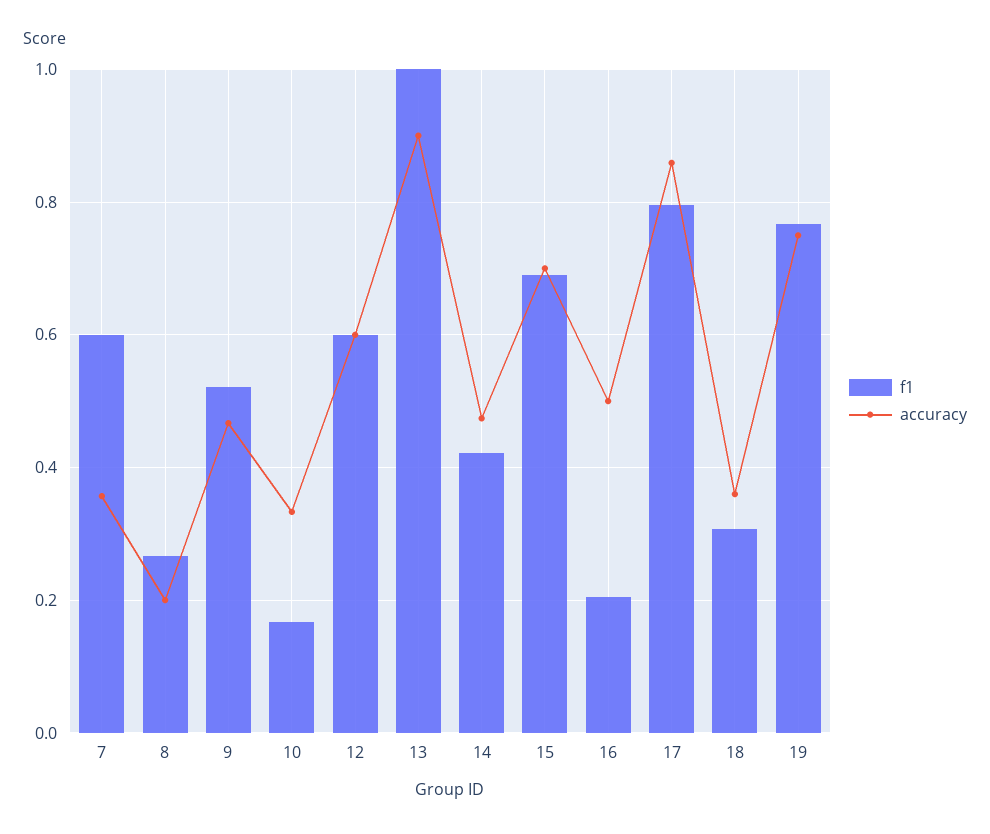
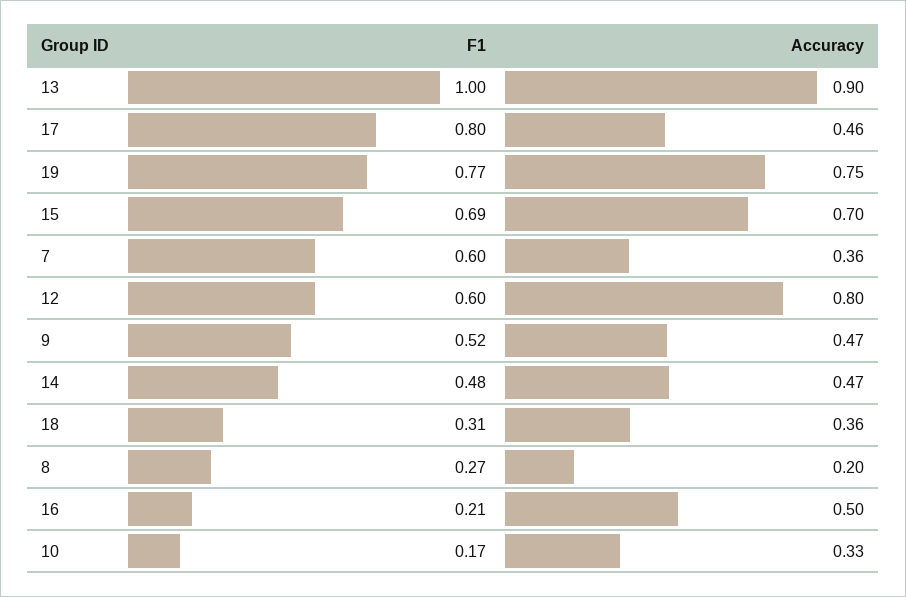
  {
    "f1": {
      "7": 0.6,
      "8": 0.27,
      "9": 0.52,
      "10": 0.17,
      "12": 0.6,
      "13": 1,
-     "14": 0.42,
+     "14": 0.48,
      "15": 0.69,
      "16": 0.21,
      "17": 0.8,
      "18": 0.31,
      "19": 0.77
    },
    "accuracy": {
      "7": 0.36,
      "8": 0.2,
      "9": 0.47,
      "10": 0.33,
-     "12": 0.6,
+     "12": 0.8,
      "13": 0.9,
      "14": 0.47,
      "15": 0.7,
      "16": 0.5,
-     "17": 0.86,
+     "17": 0.46,
      "18": 0.36,
      "19": 0.75
    }
  }

